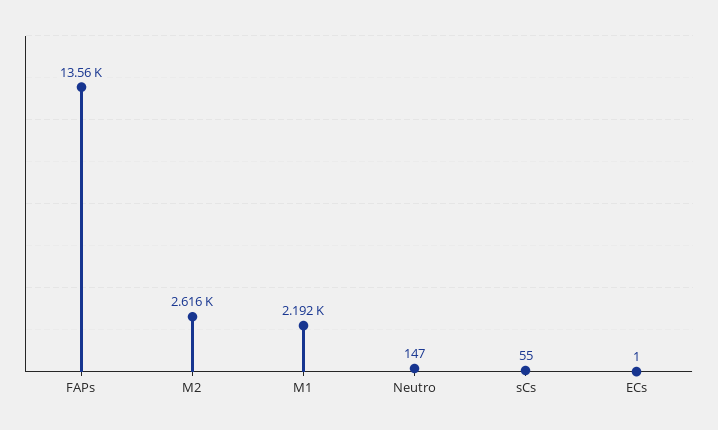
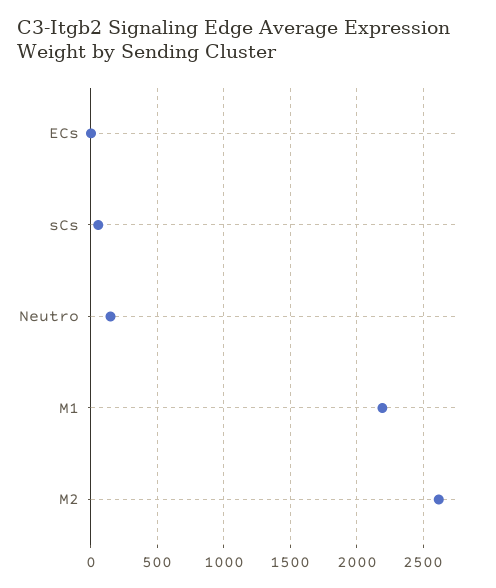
  {
-   "FAPs": 13560,
    "M2": 2616,
    "M1": 2192,
    "Neutro": 147,
    "sCs": 55,
    "ECs": 1
  }

